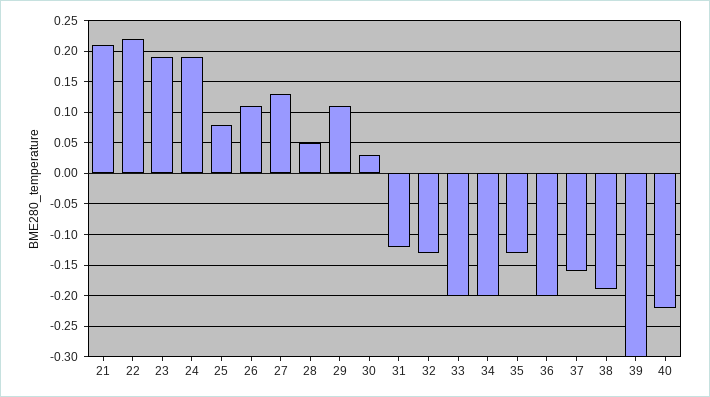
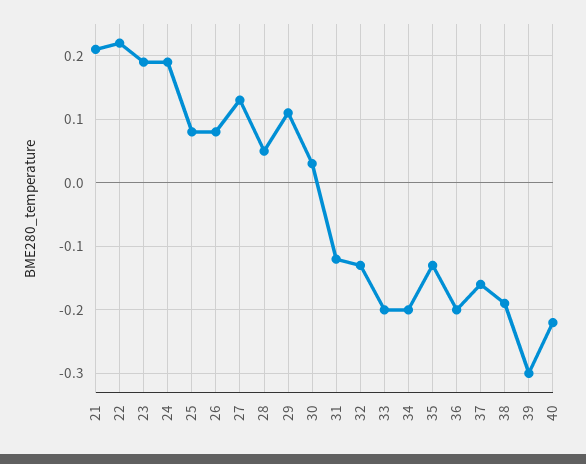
  {
    "21": 0.21,
    "22": 0.22,
    "23": 0.19,
    "24": 0.19,
    "25": 0.08,
-   "26": 0.11,
+   "26": 0.08,
    "27": 0.13,
    "28": 0.05,
    "29": 0.11,
    "30": 0.03,
    "31": -0.12,
    "32": -0.13,
    "33": -0.2,
    "34": -0.2,
    "35": -0.13,
    "36": -0.2,
    "37": -0.16,
    "38": -0.19,
    "39": -0.3,
    "40": -0.22
  }

